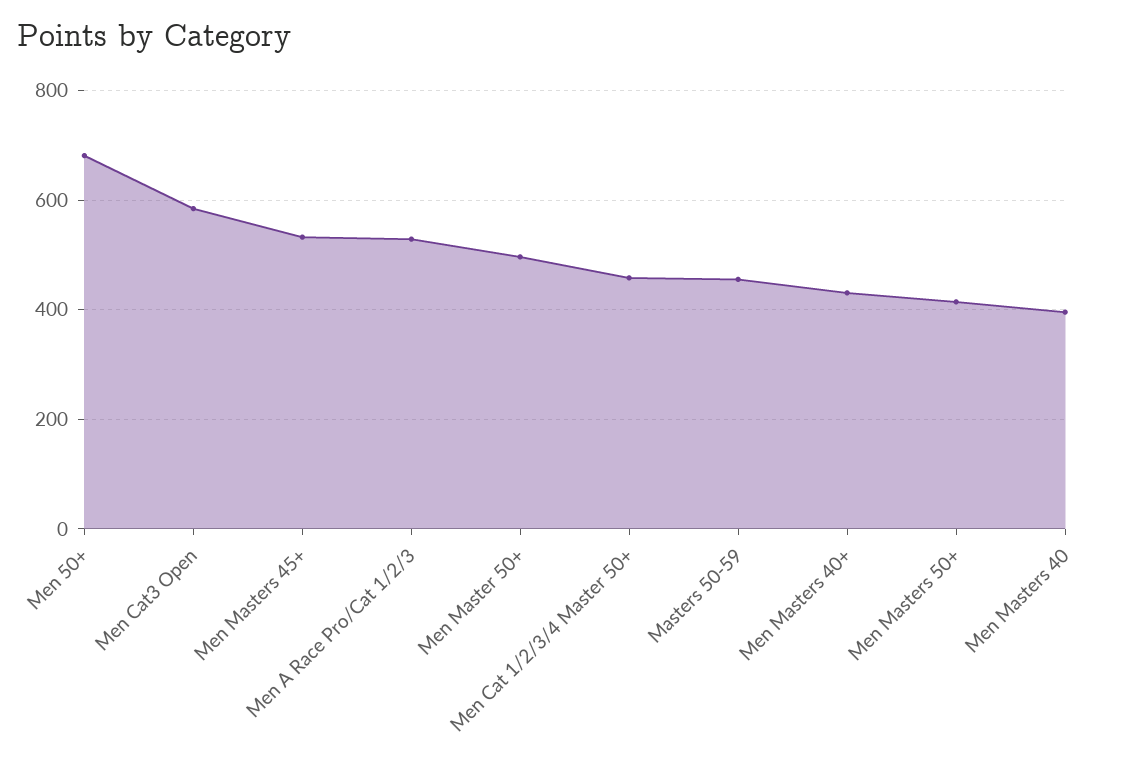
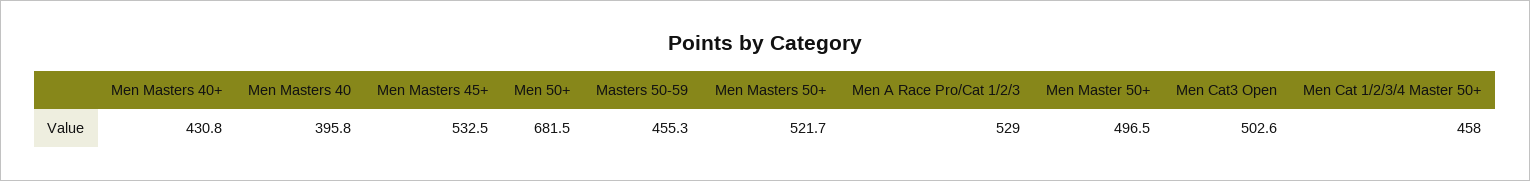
  {
    "Men 50+": 681.5,
-   "Men Cat3 Open": 580,
+   "Men Cat3 Open": 502.6,
    "Men Masters 45+": 532.5,
    "Men A Race Pro/Cat 1/2/3": 529,
    "Men Master 50+": 496.5,
    "Men Cat 1/2/3/4 Master 50+": 458,
    "Masters 50-59": 455.3,
    "Men Masters 40+": 430.8,
-   "Men Masters 50+": 420,
+   "Men Masters 50+": 521.7,
    "Men Masters 40": 395.8
  }

